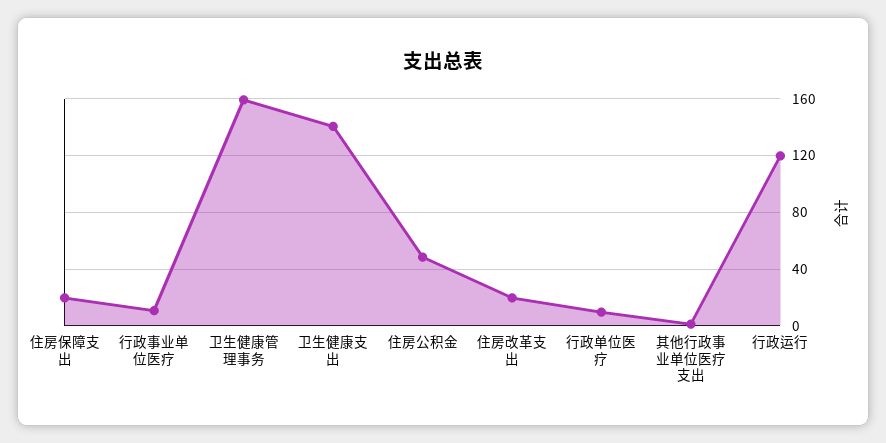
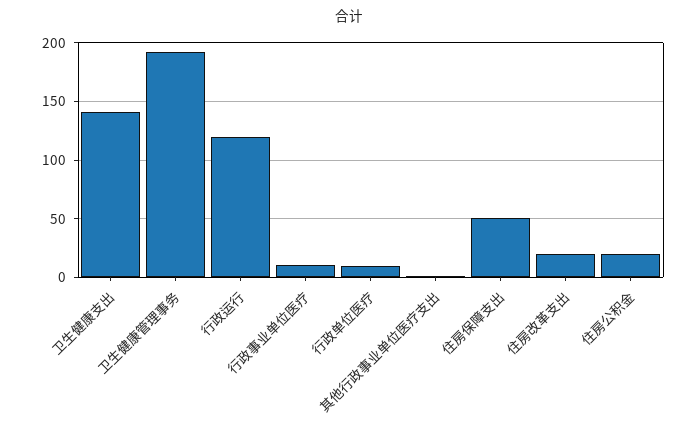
  {
-   "住房保障支出": 20,
+   "住房保障支出": 50,
    "行政事业单位医疗": 10,
-   "卫生健康管理事务": 160,
+   "卫生健康管理事务": 190,
    "卫生健康支出": 140,
-   "住房公积金": 50,
+   "住房公积金": 20,
    "住房改革支出": 20,
    "行政单位医疗": 10,
    "其他行政事业单位医疗支出": 0,
    "行政运行": 120
  }

